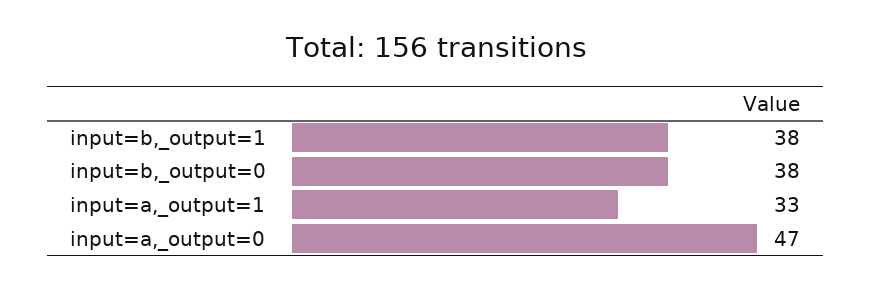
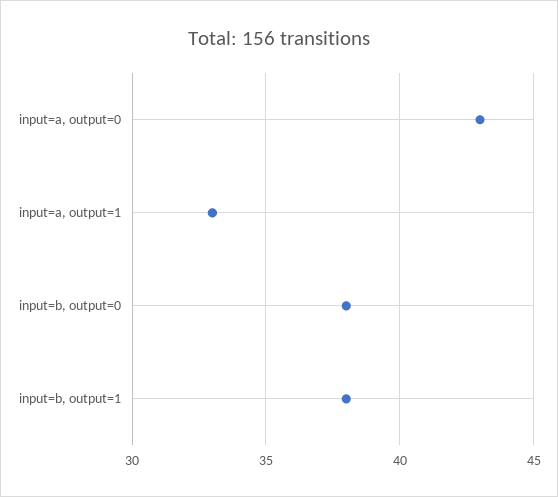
  {
    "input=b,_output=1": 38,
    "input=b,_output=0": 38,
    "input=a,_output=1": 33,
-   "input=a,_output=0": 47
+   "input=a,_output=0": 43
  }

